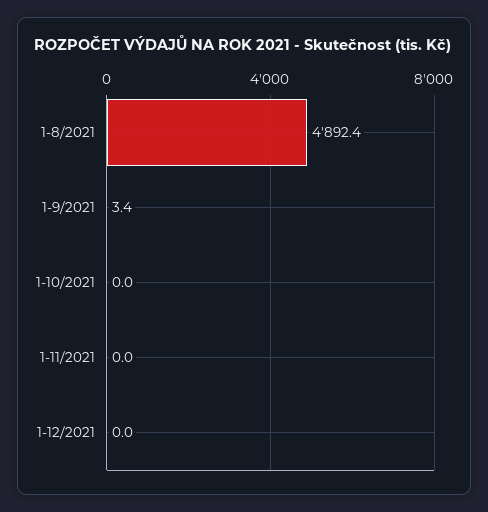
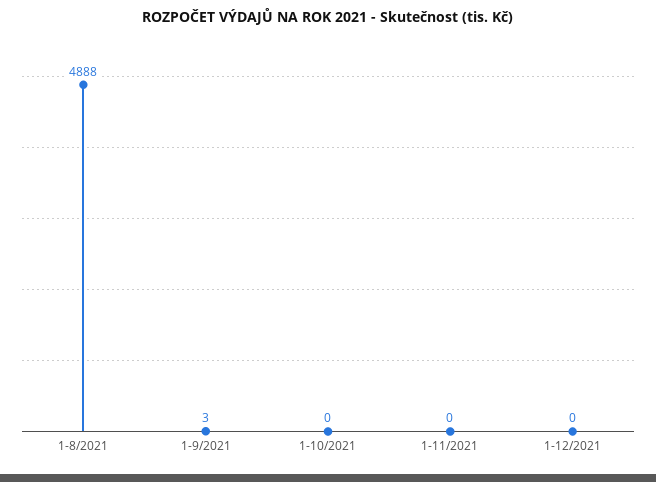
  {
-   "1-8/2021": 4892.4,
+   "1-8/2021": 4888,
    "1-9/2021": 3.4,
    "1-10/2021": 0,
    "1-11/2021": 0,
    "1-12/2021": 0
  }

